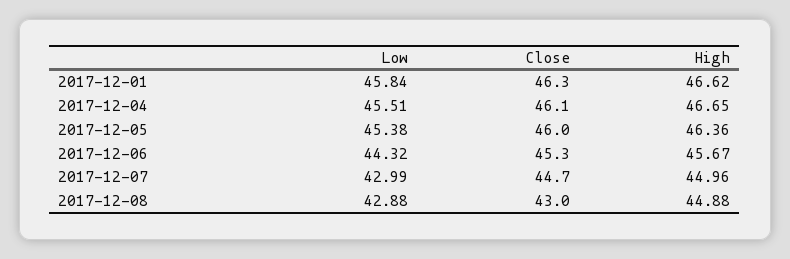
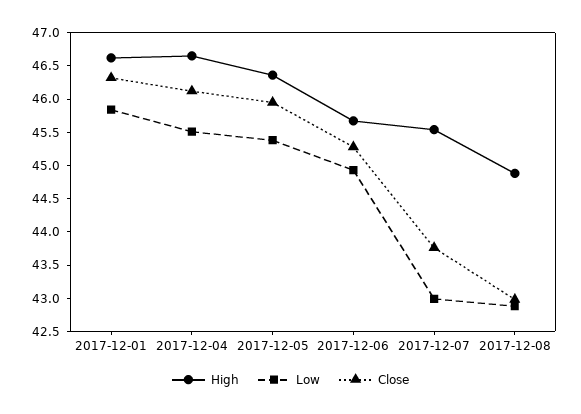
  {
    "Low": {
      "2017-12-01": 45.84,
      "2017-12-04": 45.51,
      "2017-12-05": 45.38,
-     "2017-12-06": 44.32,
+     "2017-12-06": 45,
      "2017-12-07": 42.99,
      "2017-12-08": 42.88
    },
    "Close": {
      "2017-12-01": 46.3,
      "2017-12-04": 46.1,
      "2017-12-05": 46,
      "2017-12-06": 45.3,
-     "2017-12-07": 44.7,
+     "2017-12-07": 43.75,
      "2017-12-08": 43
    },
    "High": {
      "2017-12-01": 46.62,
      "2017-12-04": 46.65,
      "2017-12-05": 46.36,
      "2017-12-06": 45.67,
-     "2017-12-07": 44.96,
+     "2017-12-07": 45.5,
      "2017-12-08": 44.88
    }
  }

